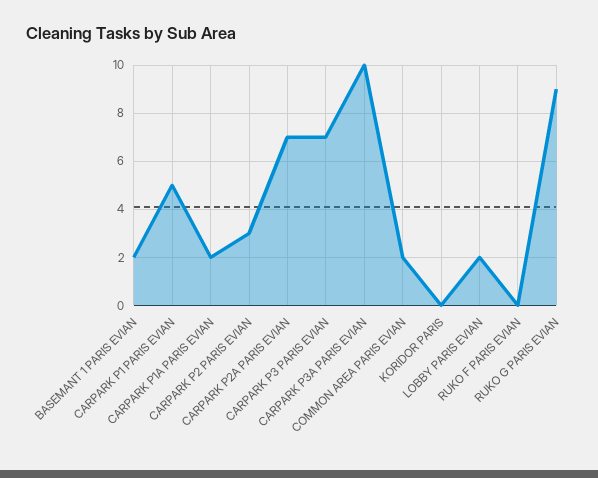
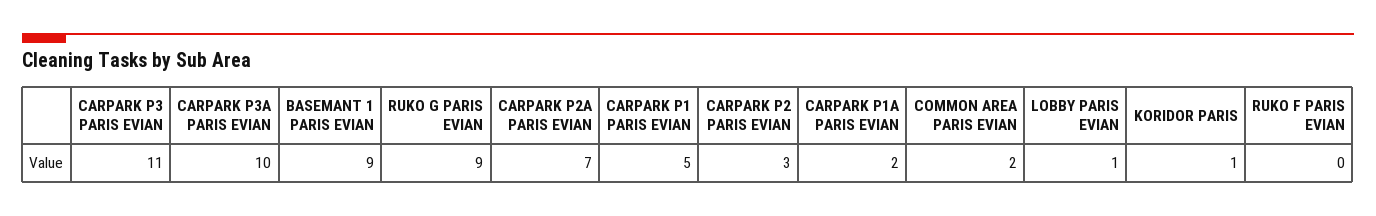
  {
-   "BASEMANT 1 PARIS EVIAN": 2,
+   "BASEMANT 1 PARIS EVIAN": 9,
    "CARPARK P1 PARIS EVIAN": 5,
    "CARPARK P1A PARIS EVIAN": 2,
    "CARPARK P2 PARIS EVIAN": 3,
    "CARPARK P2A PARIS EVIAN": 7,
-   "CARPARK P3 PARIS EVIAN": 7,
+   "CARPARK P3 PARIS EVIAN": 11,
    "CARPARK P3A PARIS EVIAN": 10,
    "COMMON AREA PARIS EVIAN": 2,
-   "KORIDOR PARIS": 0,
+   "KORIDOR PARIS": 1,
-   "LOBBY PARIS EVIAN": 2,
+   "LOBBY PARIS EVIAN": 1,
    "RUKO F PARIS EVIAN": 0,
    "RUKO G PARIS EVIAN": 9
  }

